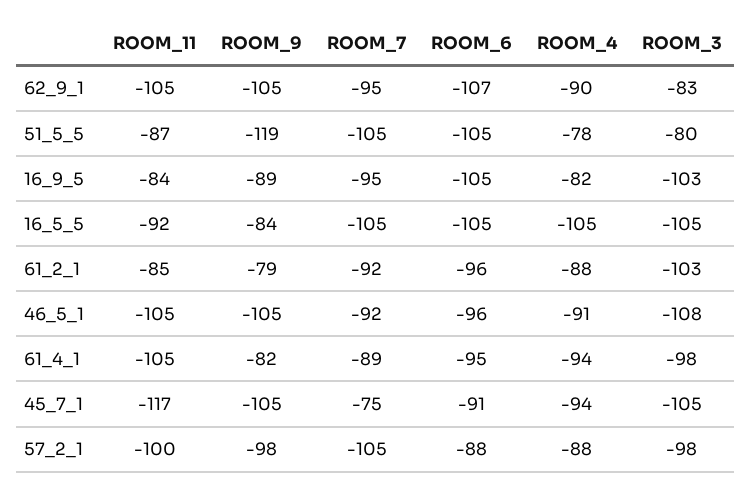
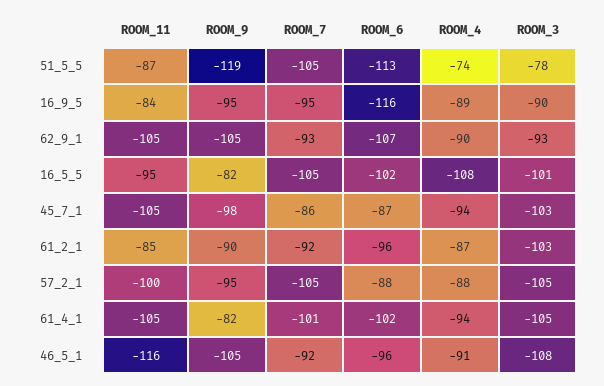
  {
    "ROOM_11": {
      "62_9_1": -105,
      "51_5_5": -87,
      "16_9_5": -84,
-     "16_5_5": -92,
+     "16_5_5": -95,
      "61_2_1": -85,
-     "46_5_1": -105,
+     "46_5_1": -116,
      "61_4_1": -105,
-     "45_7_1": -117,
+     "45_7_1": -105,
      "57_2_1": -100
    },
    "ROOM_9": {
      "62_9_1": -105,
      "51_5_5": -119,
-     "16_9_5": -89,
+     "16_9_5": -95,
-     "16_5_5": -84,
+     "16_5_5": -82,
-     "61_2_1": -79,
+     "61_2_1": -90,
      "46_5_1": -105,
      "61_4_1": -82,
-     "45_7_1": -105,
+     "45_7_1": -98,
-     "57_2_1": -98
+     "57_2_1": -95
    },
    "ROOM_7": {
-     "62_9_1": -95,
+     "62_9_1": -93,
      "51_5_5": -105,
      "16_9_5": -95,
      "16_5_5": -105,
      "61_2_1": -92,
      "46_5_1": -92,
-     "61_4_1": -89,
+     "61_4_1": -101,
-     "45_7_1": -75,
+     "45_7_1": -86,
      "57_2_1": -105
    },
    "ROOM_6": {
      "62_9_1": -107,
-     "51_5_5": -105,
+     "51_5_5": -113,
-     "16_9_5": -105,
+     "16_9_5": -116,
-     "16_5_5": -105,
+     "16_5_5": -102,
      "61_2_1": -96,
      "46_5_1": -96,
-     "61_4_1": -95,
+     "61_4_1": -102,
-     "45_7_1": -91,
+     "45_7_1": -87,
      "57_2_1": -88
    },
    "ROOM_4": {
      "62_9_1": -90,
-     "51_5_5": -78,
+     "51_5_5": -74,
-     "16_9_5": -82,
+     "16_9_5": -89,
-     "16_5_5": -105,
+     "16_5_5": -108,
-     "61_2_1": -88,
+     "61_2_1": -87,
      "46_5_1": -91,
      "61_4_1": -94,
      "45_7_1": -94,
      "57_2_1": -88
    },
    "ROOM_3": {
-     "62_9_1": -83,
+     "62_9_1": -93,
-     "51_5_5": -80,
+     "51_5_5": -78,
-     "16_9_5": -103,
+     "16_9_5": -90,
-     "16_5_5": -105,
+     "16_5_5": -101,
      "61_2_1": -103,
      "46_5_1": -108,
-     "61_4_1": -98,
+     "61_4_1": -105,
-     "45_7_1": -105,
+     "45_7_1": -103,
-     "57_2_1": -98
+     "57_2_1": -105
    }
  }

